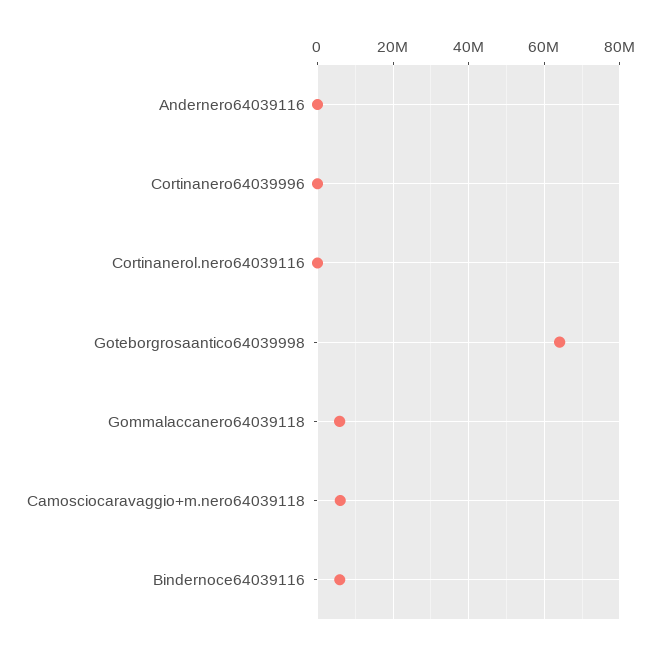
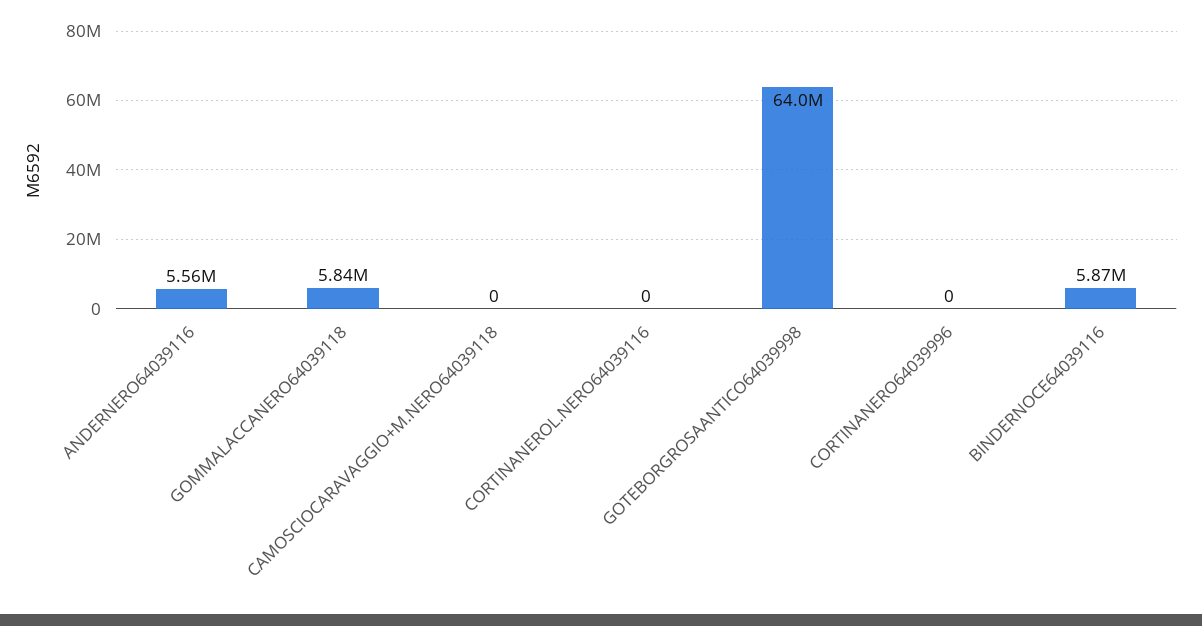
  {
-   "Andernero64039116": 0,
+   "Andernero64039116": 5560000,
    "Cortinanero64039996": 0,
    "Cortinanerol.nero64039116": 0,
    "Goteborgrosaantico64039998": 64000000,
    "Gommalaccanero64039118": 5840000,
-   "Camosciocaravaggio+m.nero64039118": 6000000,
+   "Camosciocaravaggio+m.nero64039118": 0,
    "Bindernoce64039116": 5870000
  }

